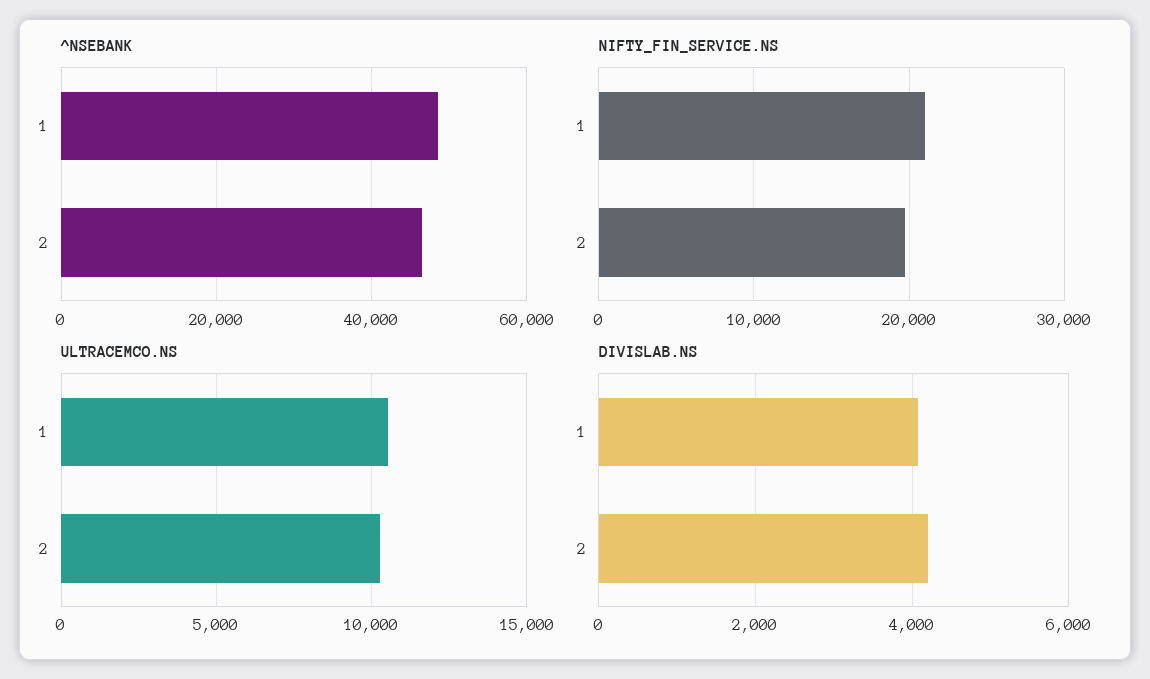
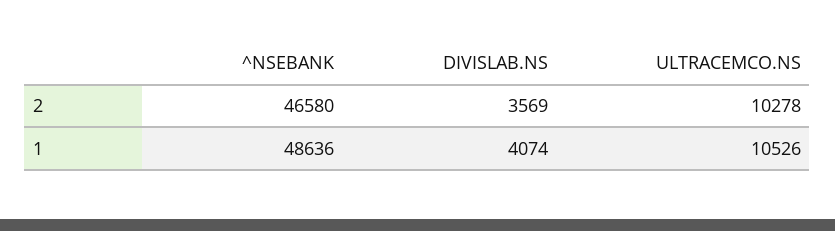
  {
    "^NSEBANK": {
      "1": 48636,
      "2": 46580
    },
-   "NIFTY_FIN_SERVICE.NS": {
-     "1": 21000,
-     "2": 20000
-   },
    "ULTRACEMCO.NS": {
      "1": 10526,
      "2": 10278
    },
    "DIVISLAB.NS": {
      "1": 4074,
-     "2": 4200
+     "2": 3569
    }
  }

